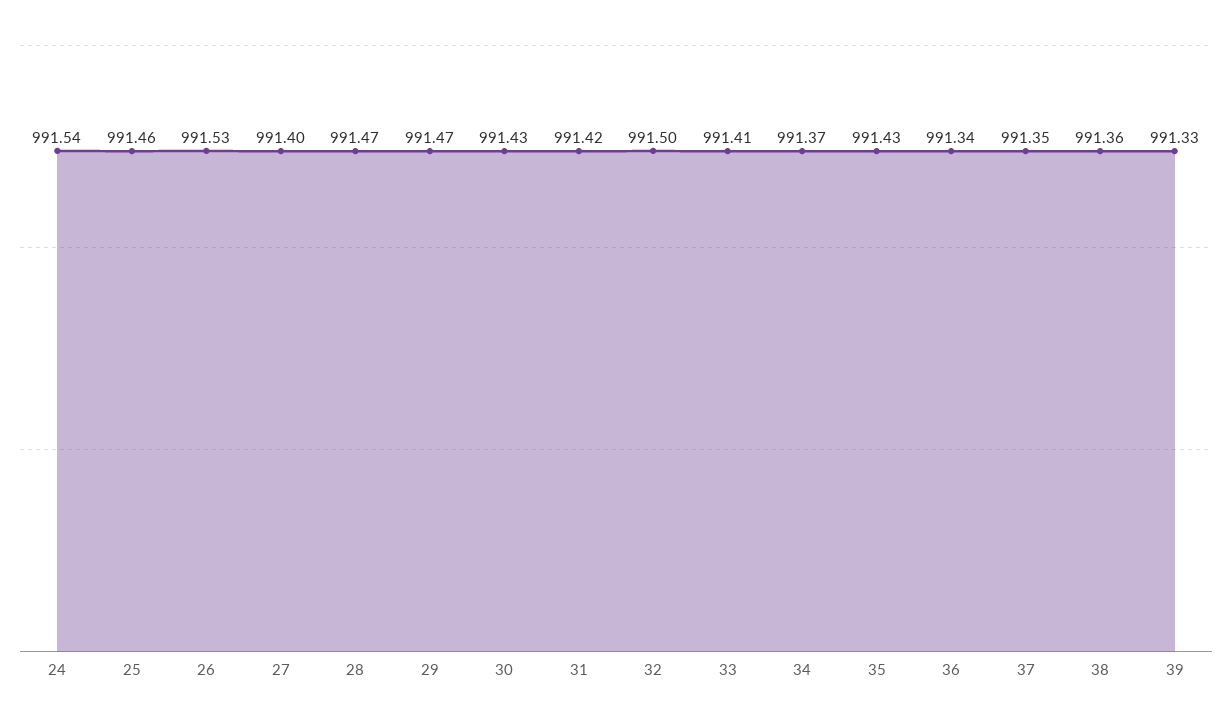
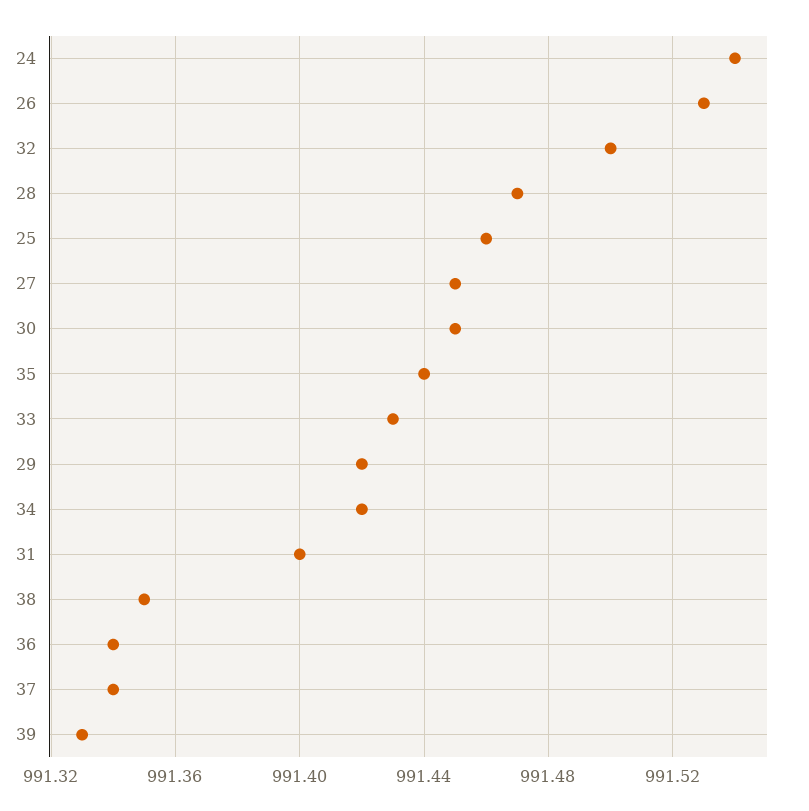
  {
    "24": 991.54,
    "25": 991.46,
    "26": 991.53,
-   "27": 991.4,
+   "27": 991.45,
    "28": 991.47,
-   "29": 991.47,
+   "29": 991.42,
-   "30": 991.43,
+   "30": 991.45,
-   "31": 991.42,
+   "31": 991.4,
    "32": 991.5,
-   "33": 991.41,
+   "33": 991.43,
-   "34": 991.37,
+   "34": 991.42,
-   "35": 991.43,
+   "35": 991.44,
    "36": 991.34,
-   "37": 991.35,
+   "37": 991.34,
-   "38": 991.36,
+   "38": 991.35,
    "39": 991.33
  }

